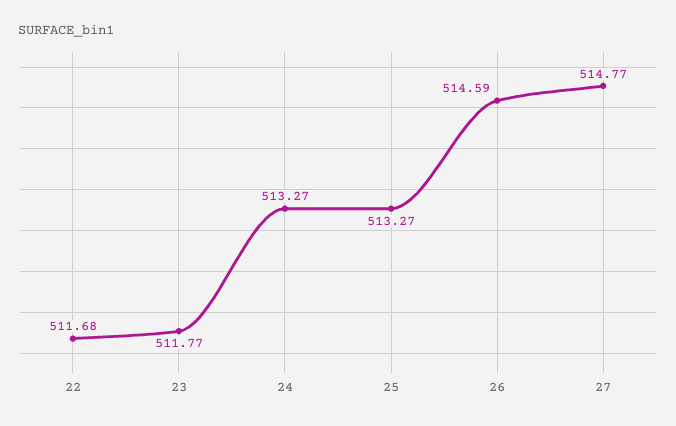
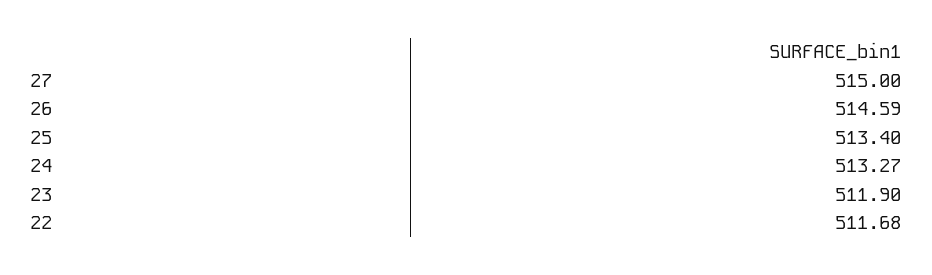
  {
    "22": 511.68,
-   "23": 511.77,
+   "23": 511.9,
    "24": 513.27,
-   "25": 513.27,
+   "25": 513.4,
    "26": 514.59,
-   "27": 514.77
+   "27": 515
  }

